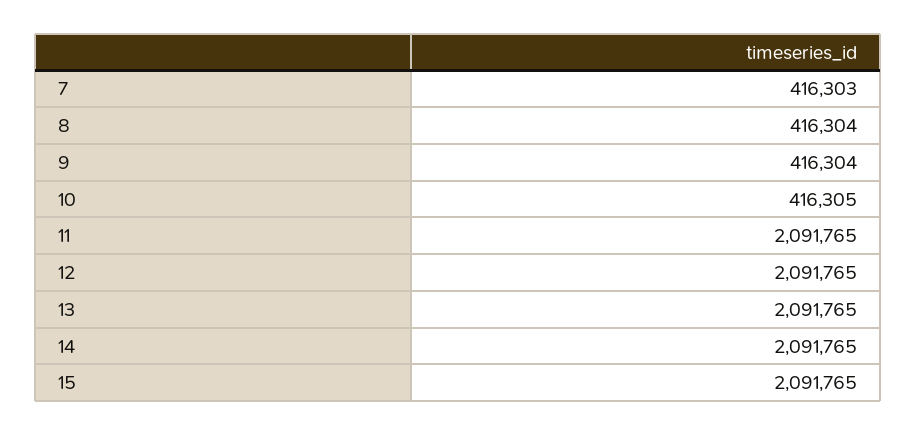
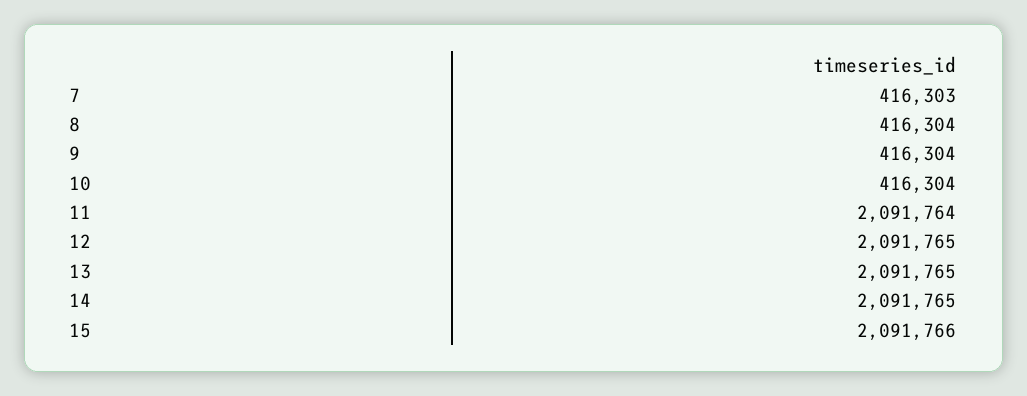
  {
    "7": 416303,
    "8": 416304,
    "9": 416304,
-   "10": 416305,
+   "10": 416304,
-   "11": 2091765,
+   "11": 2091764,
    "12": 2091765,
    "13": 2091765,
    "14": 2091765,
-   "15": 2091765
+   "15": 2091766
  }

